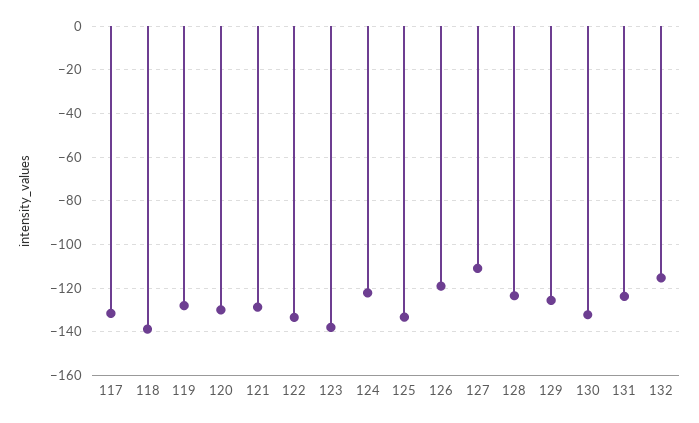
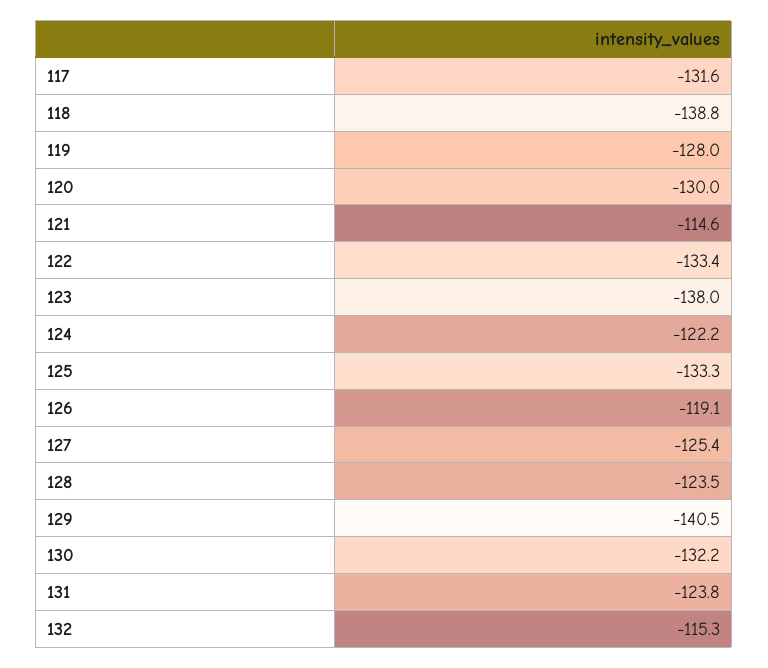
  {
    "117": -131.6,
    "118": -138.8,
    "119": -128,
    "120": -130,
-   "121": -130,
+   "121": -114.6,
    "122": -133.4,
    "123": -138,
    "124": -122.2,
    "125": -133.3,
    "126": -119.1,
-   "127": -110,
+   "127": -125.4,
    "128": -123.5,
-   "129": -125,
+   "129": -140.5,
    "130": -132.2,
    "131": -123.8,
    "132": -115.3
  }

